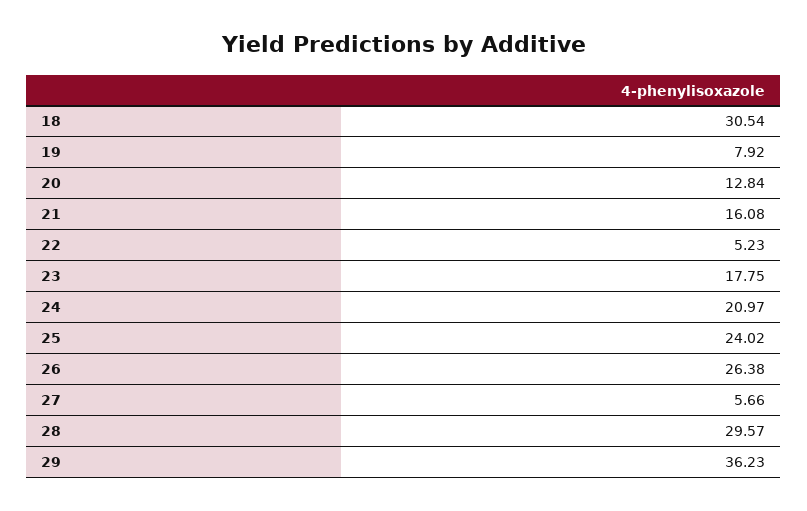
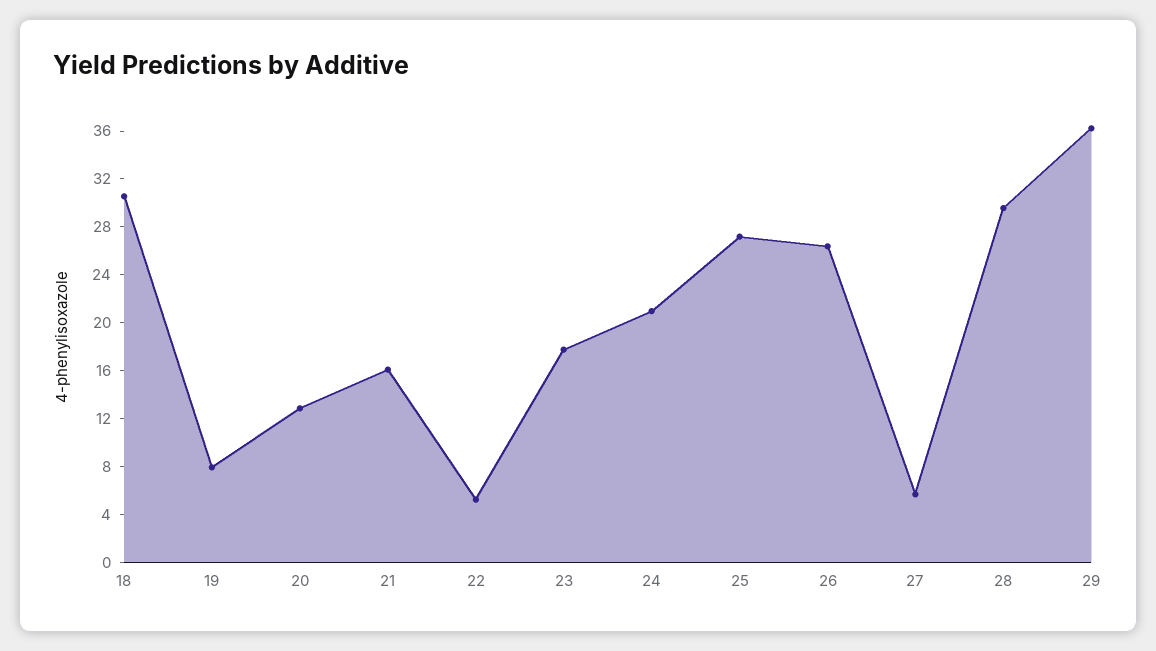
  {
    "18": 30.54,
    "19": 7.92,
    "20": 12.84,
    "21": 16.08,
    "22": 5.23,
    "23": 17.75,
    "24": 20.97,
-   "25": 24.02,
+   "25": 27,
    "26": 26.38,
    "27": 5.66,
    "28": 29.57,
    "29": 36.23
  }

